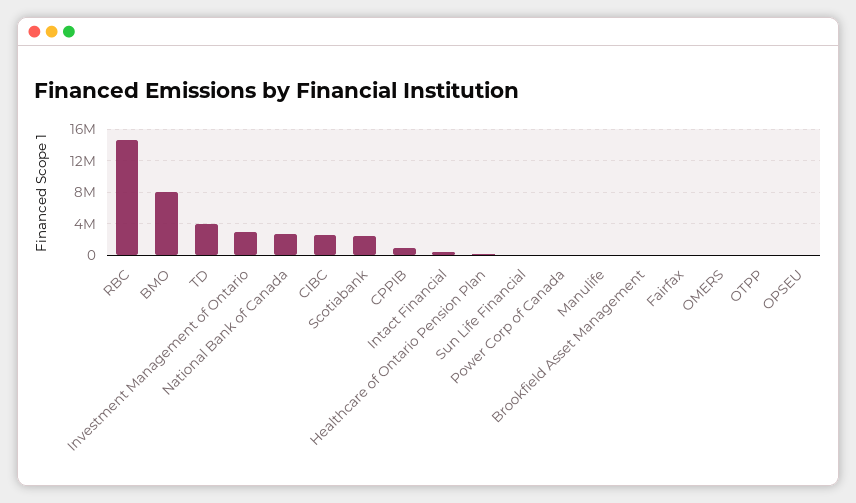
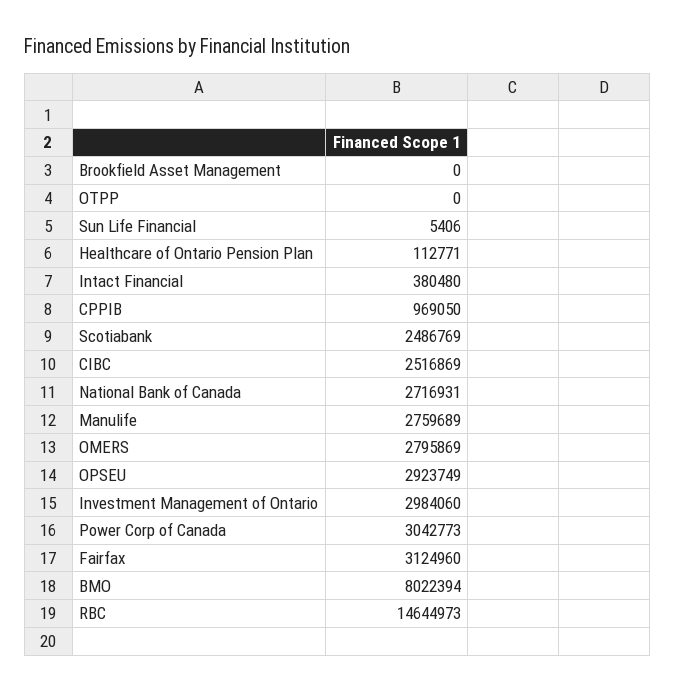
  {
    "RBC": 14644973,
    "BMO": 8022394,
-   "TD": 4000000,
    "Investment Management of Ontario": 2984060,
    "National Bank of Canada": 2716931,
    "CIBC": 2516869,
    "Scotiabank": 2486769,
    "CPPIB": 969050,
    "Intact Financial": 380480,
    "Healthcare of Ontario Pension Plan": 112771,
    "Sun Life Financial": 5406,
-   "Power Corp of Canada": 0,
+   "Power Corp of Canada": 3042773,
-   "Manulife": 0,
+   "Manulife": 2759689,
    "Brookfield Asset Management": 0,
-   "Fairfax": 0,
+   "Fairfax": 3124960,
-   "OMERS": 0,
+   "OMERS": 2795869,
    "OTPP": 0,
-   "OPSEU": 0
+   "OPSEU": 2923749
  }

